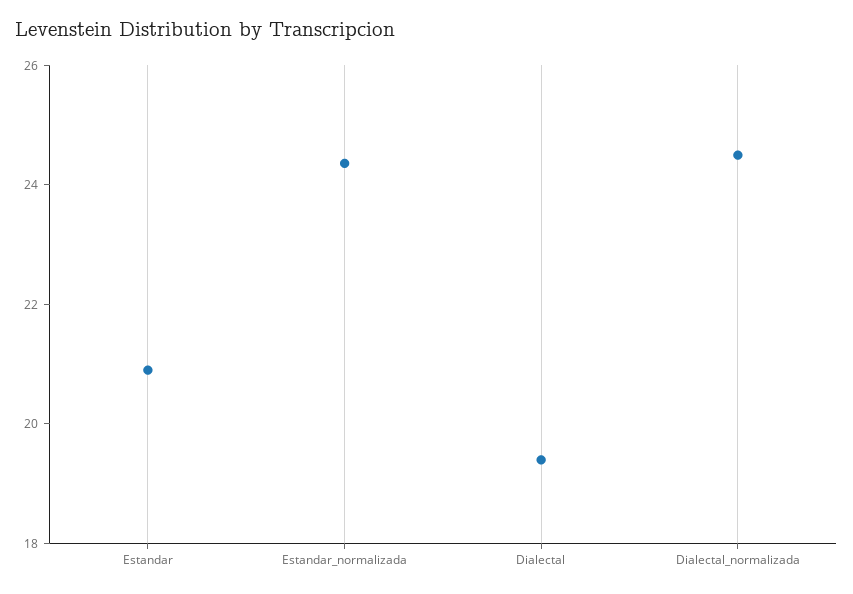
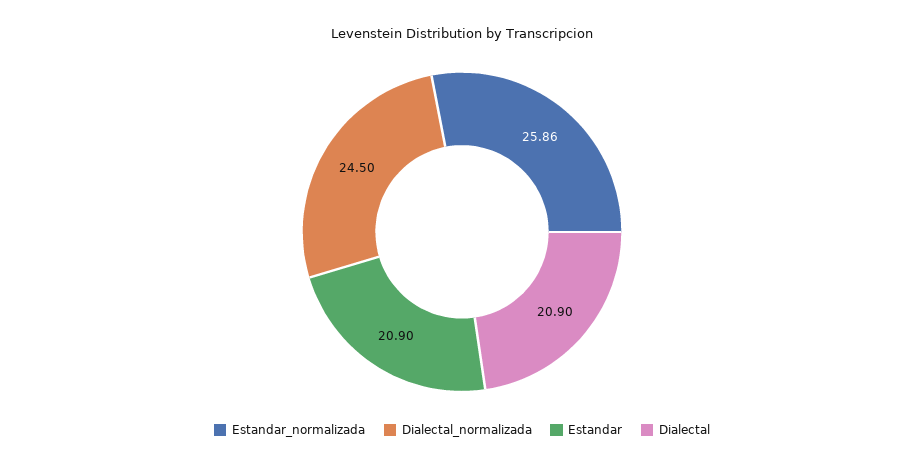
  {
    "Estandar": 20.9,
-   "Estandar_normalizada": 24.5,
+   "Estandar_normalizada": 25.86,
-   "Dialectal": 19.5,
+   "Dialectal": 20.9,
    "Dialectal_normalizada": 24.5
  }

